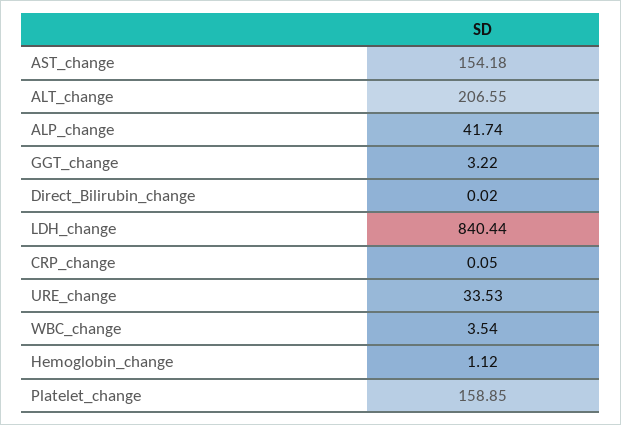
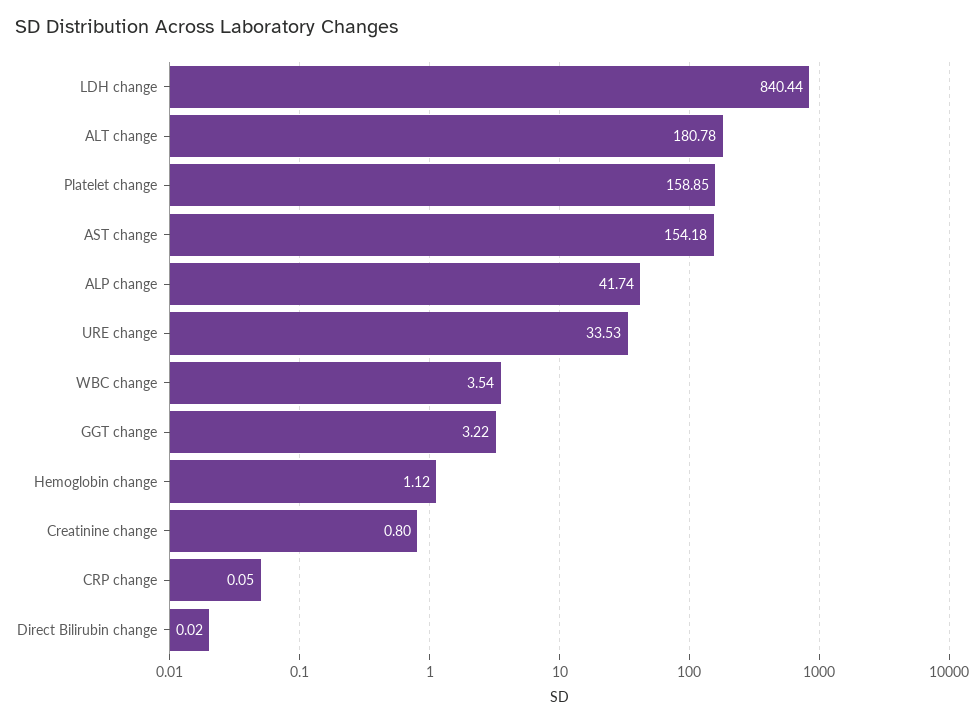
  {
    "AST_change": 154.18,
-   "ALT_change": 206.55,
+   "ALT_change": 180.78,
    "ALP_change": 41.74,
    "GGT_change": 3.22,
    "Direct_Bilirubin_change": 0.02,
    "LDH_change": 840.44,
    "CRP_change": 0.05,
    "URE_change": 33.53,
    "WBC_change": 3.54,
    "Hemoglobin_change": 1.12,
-   "Platelet_change": 158.85
+   "Platelet_change": 158.85,
+   "Creatinine change": 0.8
  }

